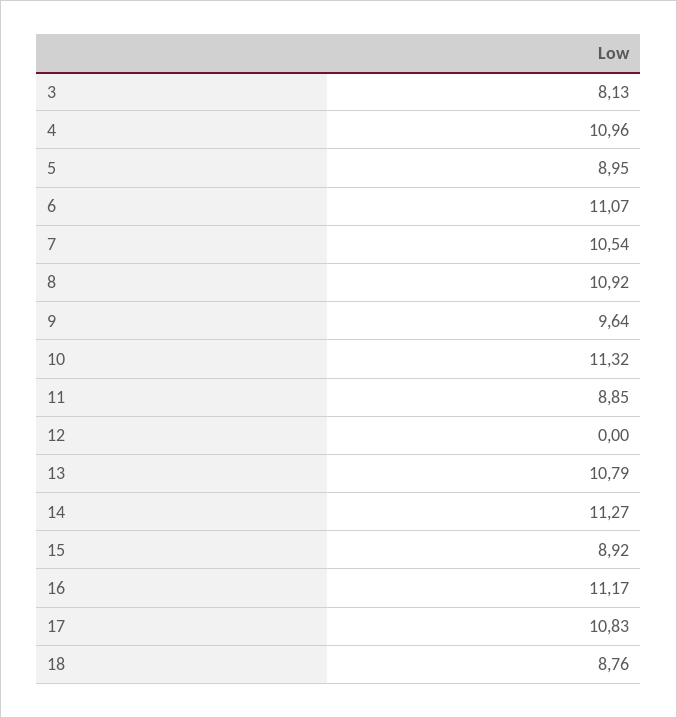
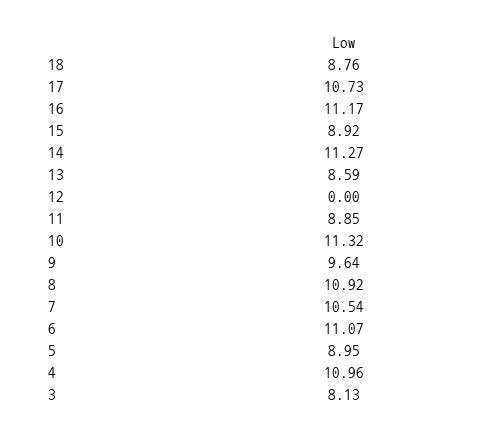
  {
    "3": 8.13,
    "4": 10.96,
    "5": 8.95,
    "6": 11.07,
    "7": 10.54,
    "8": 10.92,
    "9": 9.64,
    "10": 11.32,
    "11": 8.85,
    "12": 0,
-   "13": 10.79,
+   "13": 8.59,
    "14": 11.27,
    "15": 8.92,
    "16": 11.17,
-   "17": 10.83,
+   "17": 10.73,
    "18": 8.76
  }

